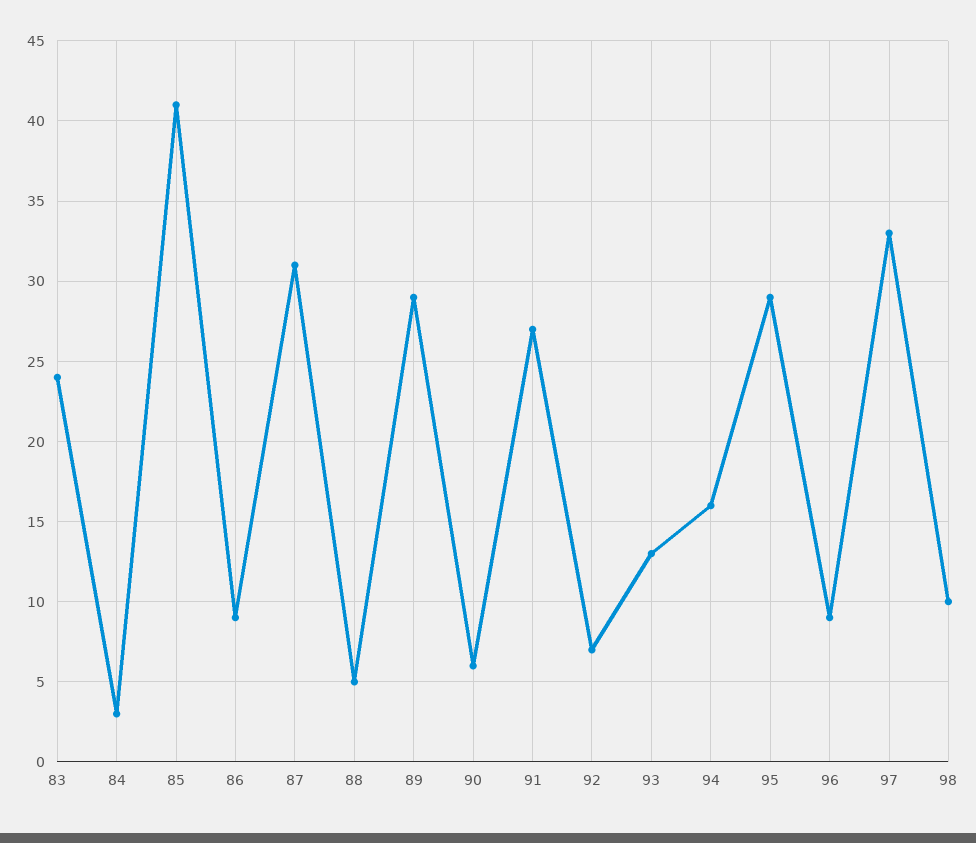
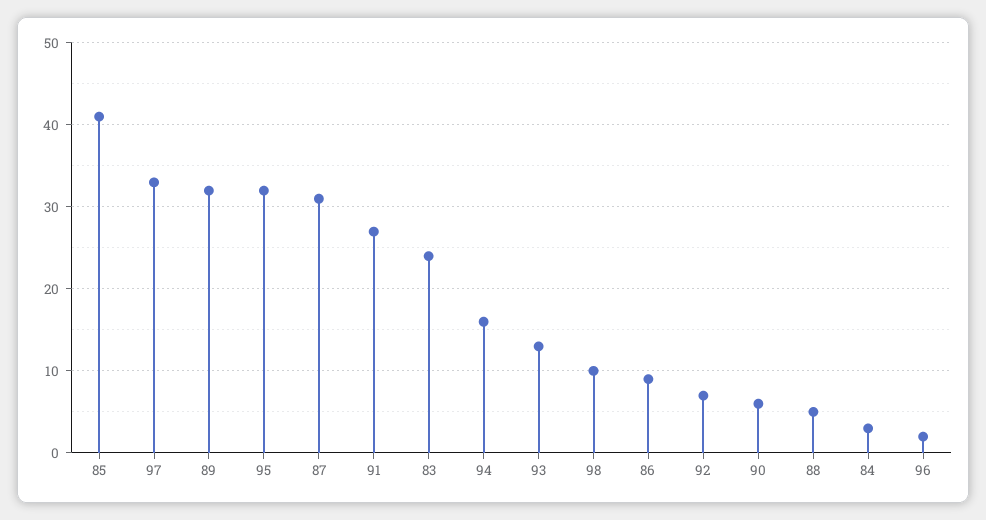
  {
    "83": 24,
    "84": 3,
    "85": 41,
    "86": 9,
    "87": 31,
    "88": 5,
-   "89": 29,
+   "89": 32,
    "90": 6,
    "91": 27,
    "92": 7,
    "93": 13,
    "94": 16,
-   "95": 29,
+   "95": 32,
-   "96": 9,
+   "96": 2,
    "97": 33,
    "98": 10
  }

